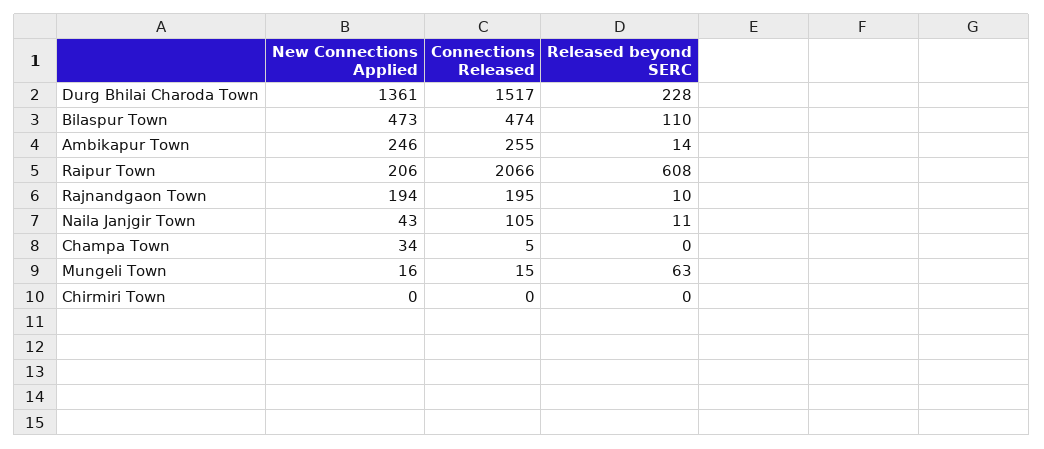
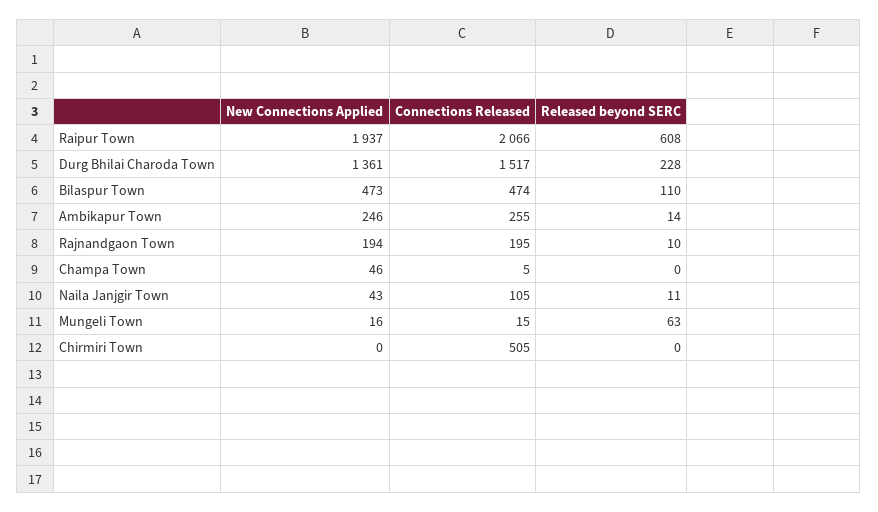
  {
    "New Connections Applied": {
      "Durg Bhilai Charoda Town": 1361,
      "Bilaspur Town": 473,
      "Ambikapur Town": 246,
-     "Raipur Town": 206,
+     "Raipur Town": 1937,
      "Rajnandgaon Town": 194,
      "Naila Janjgir Town": 43,
-     "Champa Town": 34,
+     "Champa Town": 46,
      "Mungeli Town": 16,
      "Chirmiri Town": 0
    },
    "Connections Released": {
      "Durg Bhilai Charoda Town": 1517,
      "Bilaspur Town": 474,
      "Ambikapur Town": 255,
      "Raipur Town": 2066,
      "Rajnandgaon Town": 195,
      "Naila Janjgir Town": 105,
      "Champa Town": 5,
      "Mungeli Town": 15,
-     "Chirmiri Town": 0
+     "Chirmiri Town": 505
    },
    "Released beyond SERC": {
      "Durg Bhilai Charoda Town": 228,
      "Bilaspur Town": 110,
      "Ambikapur Town": 14,
      "Raipur Town": 608,
      "Rajnandgaon Town": 10,
      "Naila Janjgir Town": 11,
      "Champa Town": 0,
      "Mungeli Town": 63,
      "Chirmiri Town": 0
    }
  }

